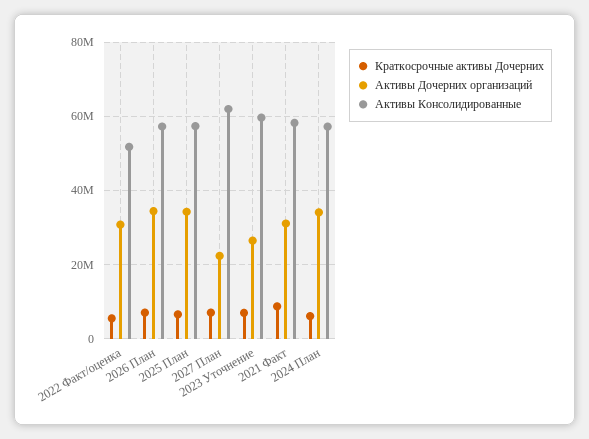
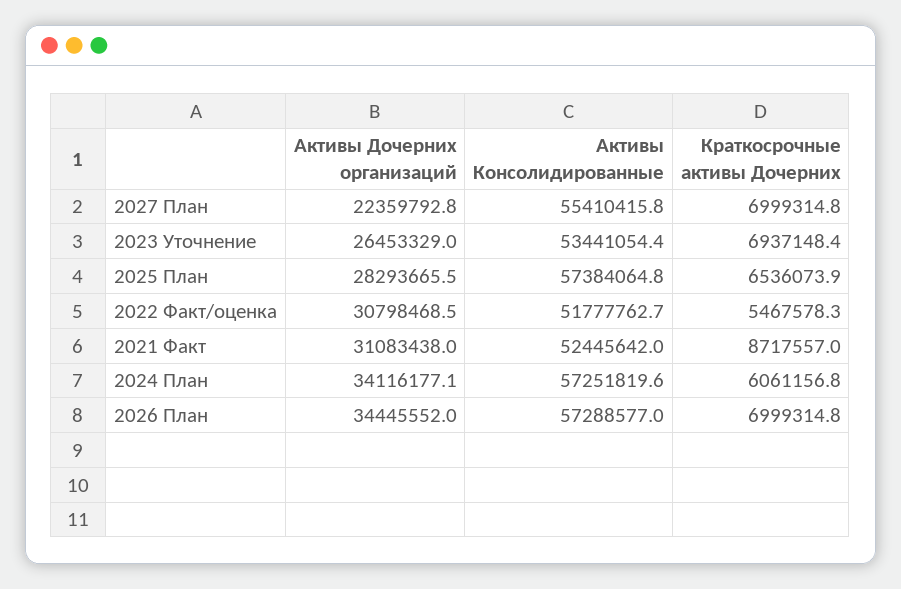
  {
    "Краткосрочные активы Дочерних": {
      "2022 Факт/оценка": 5467578.3,
      "2026 План": 6999314.8,
      "2025 План": 6536073.9,
      "2027 План": 6999314.8,
      "2023 Уточнение": 6937148.4,
      "2021 Факт": 8717557,
      "2024 План": 6061156.8
    },
    "Активы Дочерних организаций": {
      "2022 Факт/оценка": 30798468.5,
      "2026 План": 34445552,
-     "2025 План": 34000000,
+     "2025 План": 28293665.5,
      "2027 План": 22359792.8,
      "2023 Уточнение": 26453329,
      "2021 Факт": 31083438,
      "2024 План": 34116177.1
    },
    "Активы Консолидированные": {
      "2022 Факт/оценка": 51777762.7,
      "2026 План": 57288577,
      "2025 План": 57384064.8,
-     "2027 План": 62000000,
+     "2027 План": 55410415.8,
-     "2023 Уточнение": 60000000,
+     "2023 Уточнение": 53441054.4,
-     "2021 Факт": 58000000,
+     "2021 Факт": 52445642,
      "2024 План": 57251819.6
    }
  }

